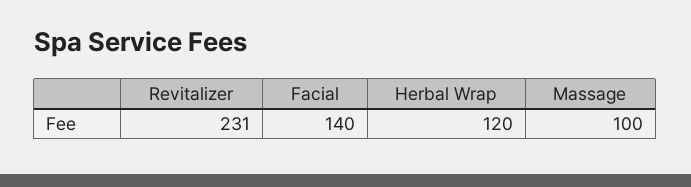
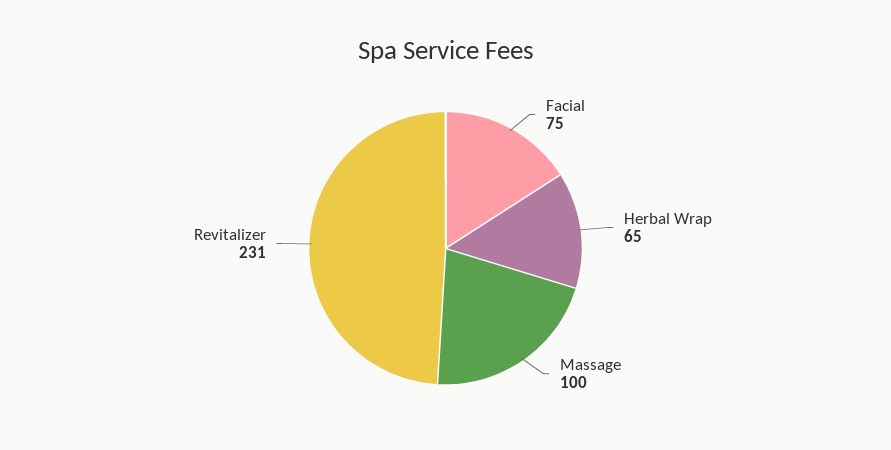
  {
    "Revitalizer": 231,
-   "Facial": 140,
+   "Facial": 75,
-   "Herbal Wrap": 120,
+   "Herbal Wrap": 65,
    "Massage": 100
  }

